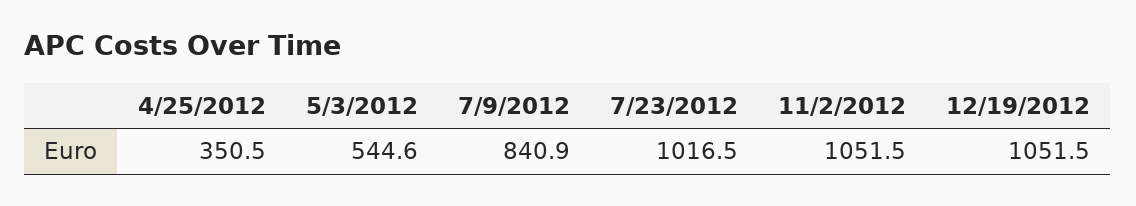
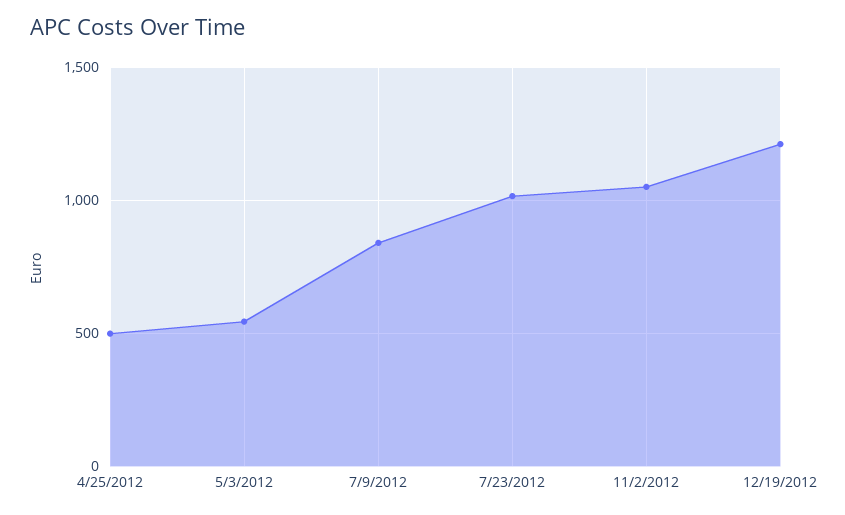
  {
-   "4/25/2012": 350.5,
+   "4/25/2012": 500,
    "5/3/2012": 544.6,
    "7/9/2012": 840.9,
    "7/23/2012": 1016.5,
    "11/2/2012": 1051.5,
-   "12/19/2012": 1051.5
+   "12/19/2012": 1200
  }

